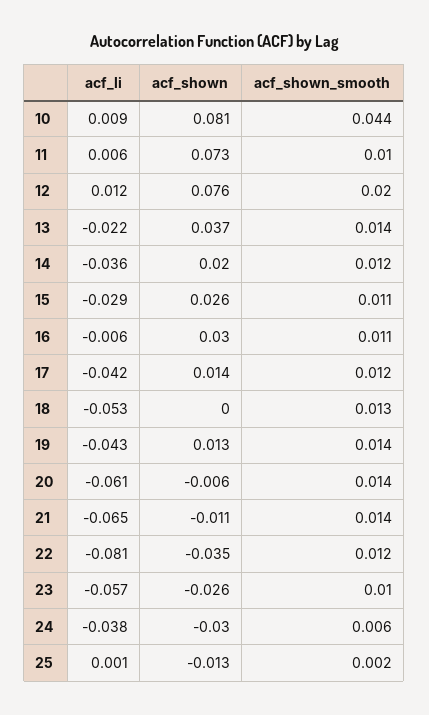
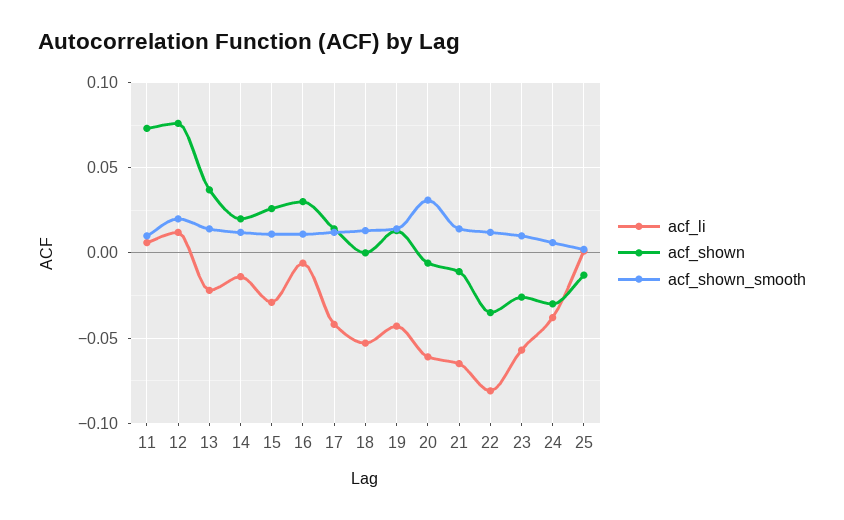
  {
    "acf_li": {
-     "10": 0.009,
      "11": 0.006,
      "12": 0.012,
      "13": -0.022,
-     "14": -0.036,
+     "14": -0.015,
      "15": -0.029,
      "16": -0.006,
      "17": -0.042,
      "18": -0.053,
      "19": -0.043,
      "20": -0.061,
      "21": -0.065,
      "22": -0.081,
      "23": -0.057,
      "24": -0.038,
      "25": 0.001
    },
    "acf_shown": {
-     "10": 0.081,
      "11": 0.073,
      "12": 0.076,
      "13": 0.037,
      "14": 0.02,
      "15": 0.026,
      "16": 0.03,
      "17": 0.014,
      "18": 0,
      "19": 0.013,
      "20": -0.006,
      "21": -0.011,
      "22": -0.035,
      "23": -0.026,
      "24": -0.03,
      "25": -0.013
    },
    "acf_shown_smooth": {
-     "10": 0.044,
      "11": 0.01,
      "12": 0.02,
      "13": 0.014,
      "14": 0.012,
      "15": 0.011,
      "16": 0.011,
      "17": 0.012,
      "18": 0.013,
      "19": 0.014,
-     "20": 0.014,
+     "20": 0.03,
      "21": 0.014,
      "22": 0.012,
      "23": 0.01,
      "24": 0.006,
      "25": 0.002
    }
  }

